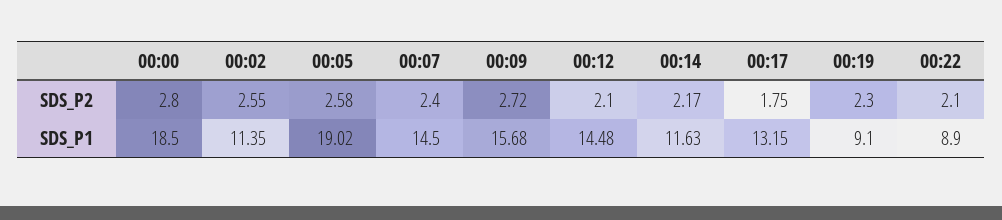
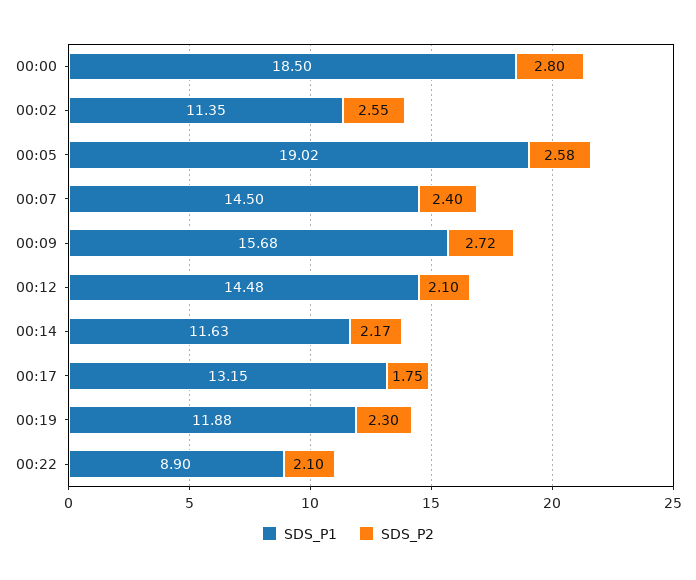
  {
    "SDS_P2": {
      "00:00": 2.8,
      "00:02": 2.55,
      "00:05": 2.58,
      "00:07": 2.4,
      "00:09": 2.72,
      "00:12": 2.1,
      "00:14": 2.17,
      "00:17": 1.75,
      "00:19": 2.3,
      "00:22": 2.1
    },
    "SDS_P1": {
      "00:00": 18.5,
      "00:02": 11.35,
      "00:05": 19.02,
      "00:07": 14.5,
      "00:09": 15.68,
      "00:12": 14.48,
      "00:14": 11.63,
      "00:17": 13.15,
-     "00:19": 9.1,
+     "00:19": 11.88,
      "00:22": 8.9
    }
  }

